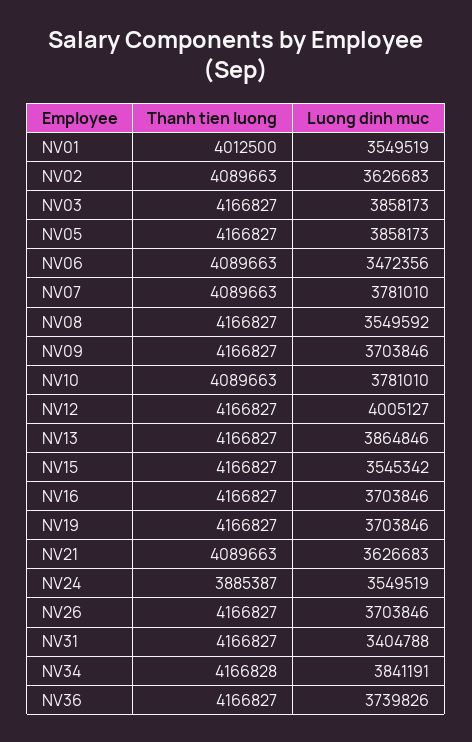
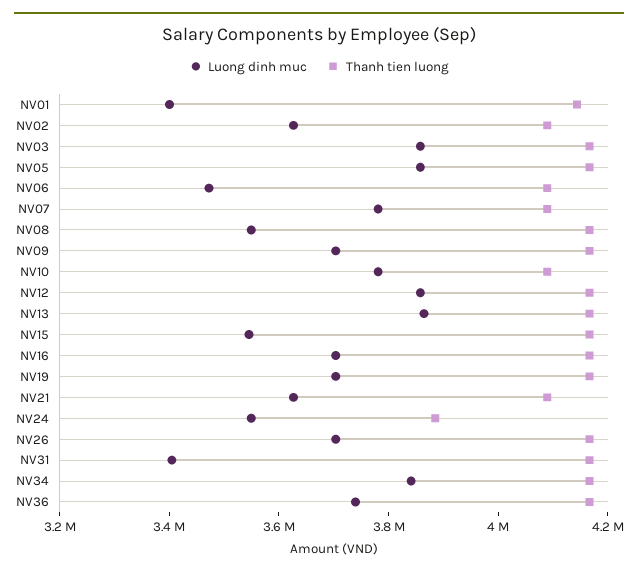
  {
    "Thanh tien luong": {
-     "NV01": 4012500,
+     "NV01": 4150000,
      "NV02": 4089663,
      "NV03": 4166827,
      "NV05": 4166827,
      "NV06": 4089663,
      "NV07": 4089663,
      "NV08": 4166827,
      "NV09": 4166827,
      "NV10": 4089663,
      "NV12": 4166827,
      "NV13": 4166827,
      "NV15": 4166827,
      "NV16": 4166827,
      "NV19": 4166827,
      "NV21": 4089663,
      "NV24": 3885387,
      "NV26": 4166827,
      "NV31": 4166827,
      "NV34": 4166828,
      "NV36": 4166827
    },
    "Luong dinh muc": {
-     "NV01": 3549519,
+     "NV01": 3400000,
      "NV02": 3626683,
      "NV03": 3858173,
      "NV05": 3858173,
      "NV06": 3472356,
      "NV07": 3781010,
      "NV08": 3549592,
      "NV09": 3703846,
      "NV10": 3781010,
-     "NV12": 4005127,
+     "NV12": 3850000,
      "NV13": 3864846,
      "NV15": 3545342,
      "NV16": 3703846,
      "NV19": 3703846,
      "NV21": 3626683,
      "NV24": 3549519,
      "NV26": 3703846,
      "NV31": 3404788,
      "NV34": 3841191,
      "NV36": 3739826
    }
  }

